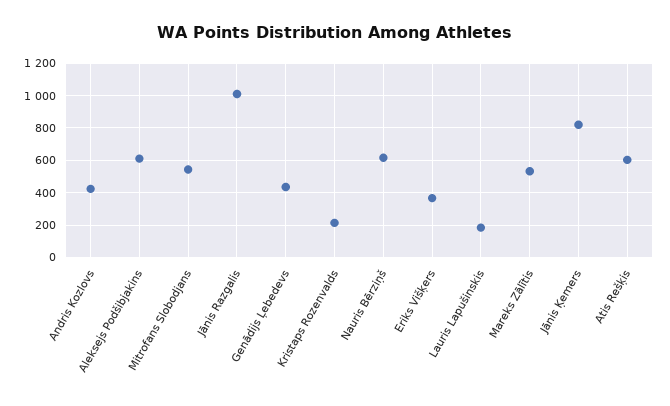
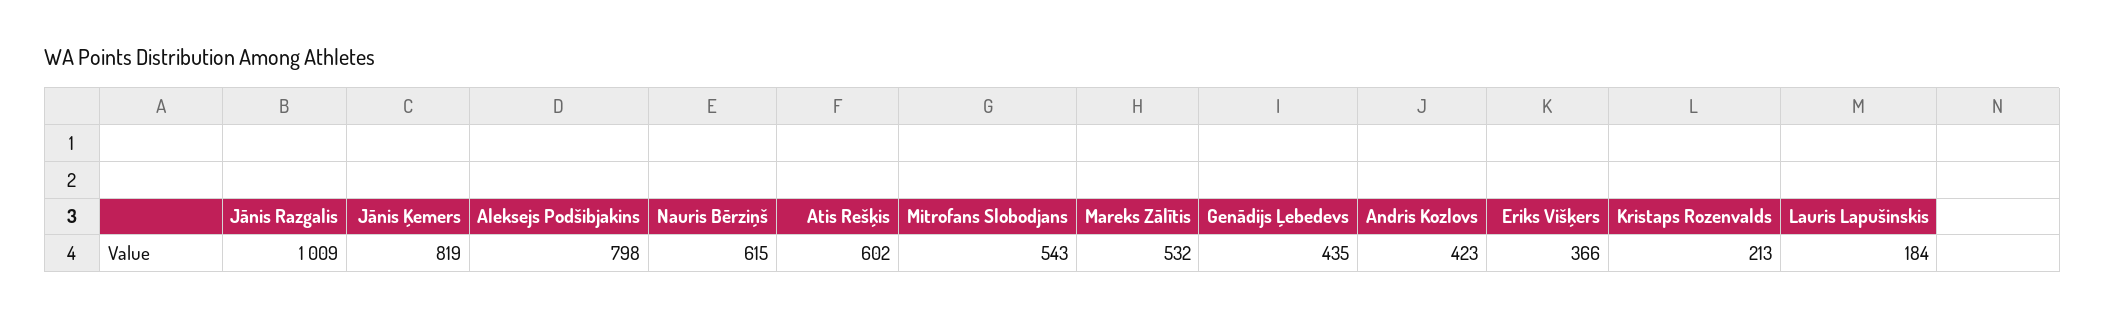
  {
    "Andris Kozlovs": 423,
-   "Aleksejs Podšibjakins": 600,
+   "Aleksejs Podšibjakins": 798,
    "Mitrofans Slobodjans": 543,
    "Jānis Razgalis": 1009,
    "Genādijs Ļebedevs": 435,
    "Kristaps Rozenvalds": 213,
    "Nauris Bērziņš": 615,
    "Eriks Višķers": 366,
    "Lauris Lapušinskis": 184,
    "Mareks Zālītis": 532,
    "Jānis Ķemers": 819,
    "Atis Rešķis": 602
  }

